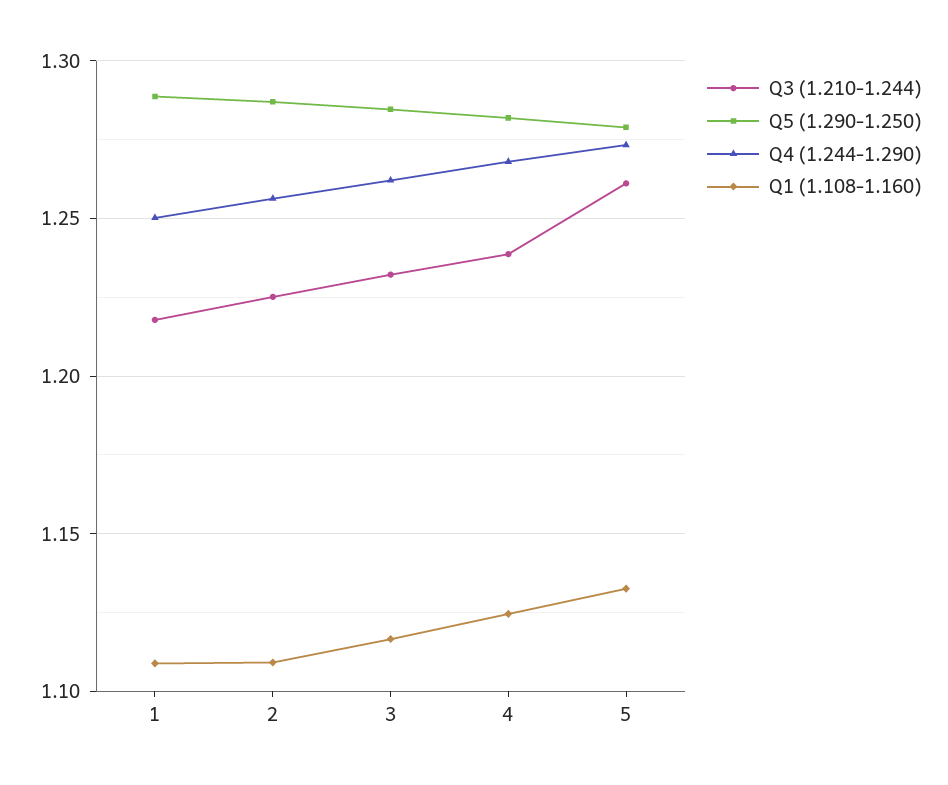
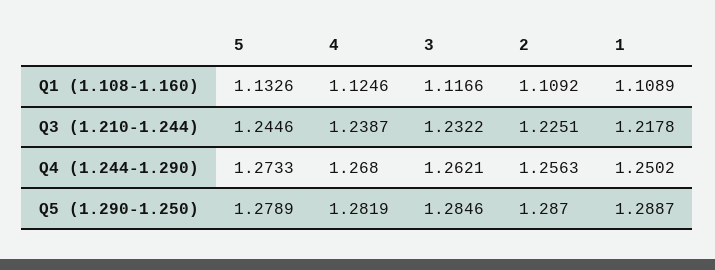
  {
    "Q3 (1.210-1.244)": {
      "1": 1.2178,
      "2": 1.2251,
      "3": 1.2322,
      "4": 1.2387,
-     "5": 1.26
+     "5": 1.2446
    },
    "Q5 (1.290-1.250)": {
      "1": 1.2887,
      "2": 1.287,
      "3": 1.2846,
      "4": 1.2819,
      "5": 1.2789
    },
    "Q4 (1.244-1.290)": {
      "1": 1.2502,
      "2": 1.2563,
      "3": 1.2621,
      "4": 1.268,
      "5": 1.2733
    },
    "Q1 (1.108-1.160)": {
      "1": 1.1089,
      "2": 1.1092,
      "3": 1.1166,
      "4": 1.1246,
      "5": 1.1326
    }
  }

